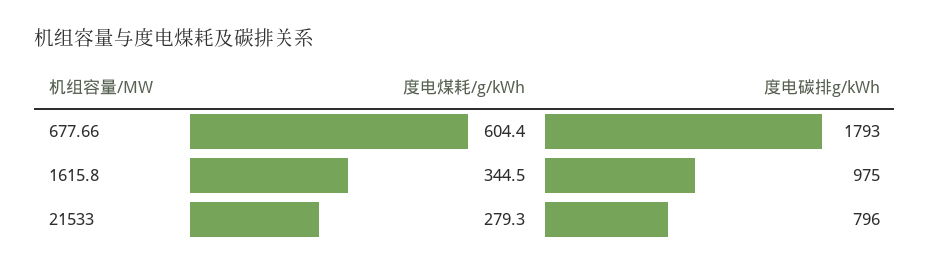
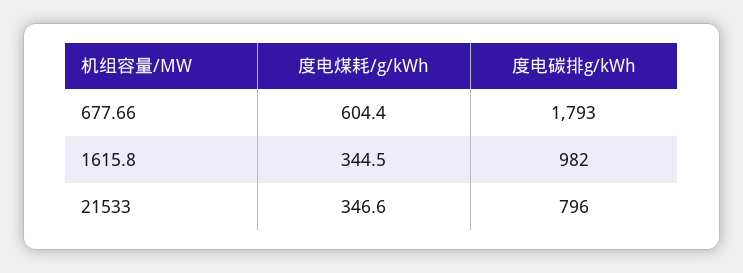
  {
    "度电煤耗/g/kWh": {
      "677.66": 604.4,
      "1615.8": 344.5,
-     "21533": 279.3
+     "21533": 346.6
    },
    "度电碳排g/kWh": {
      "677.66": 1793,
-     "1615.8": 975,
+     "1615.8": 982,
      "21533": 796
    }
  }

